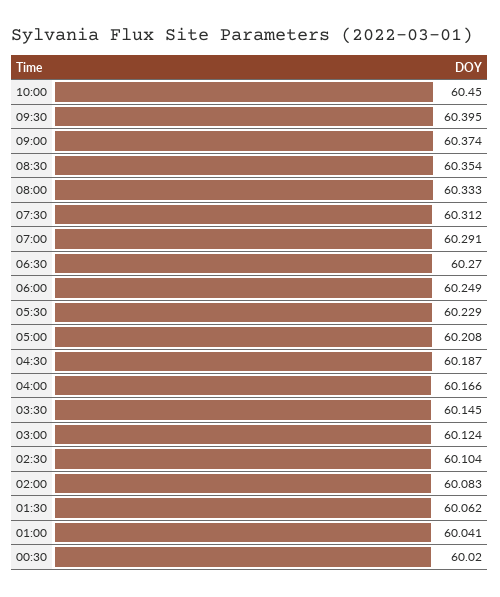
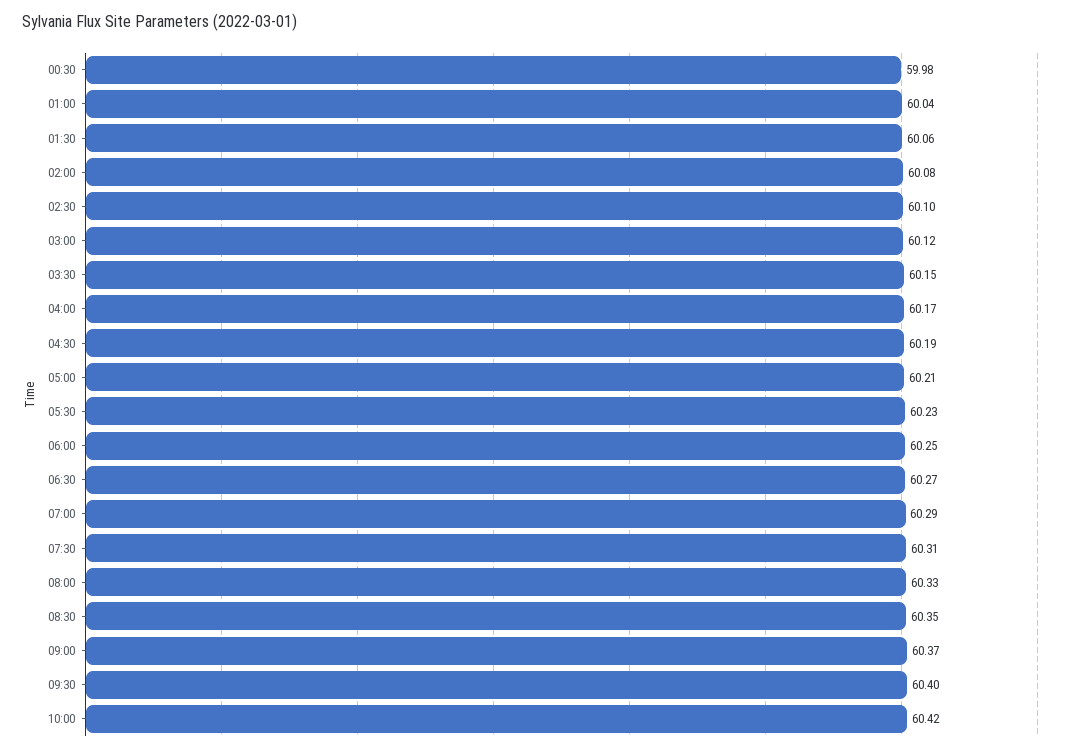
  {
-   "10:00": 60.45,
+   "10:00": 60.42,
    "09:30": 60.395,
    "09:00": 60.374,
    "08:30": 60.354,
    "08:00": 60.333,
    "07:30": 60.312,
    "07:00": 60.291,
    "06:30": 60.27,
    "06:00": 60.249,
    "05:30": 60.229,
    "05:00": 60.208,
    "04:30": 60.187,
    "04:00": 60.166,
    "03:30": 60.145,
    "03:00": 60.124,
    "02:30": 60.104,
    "02:00": 60.083,
    "01:30": 60.062,
    "01:00": 60.041,
-   "00:30": 60.02
+   "00:30": 59.98
  }

